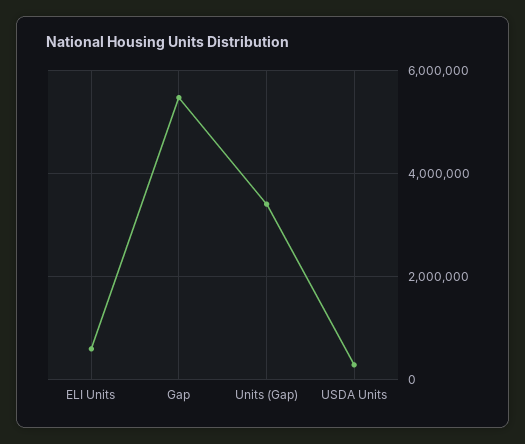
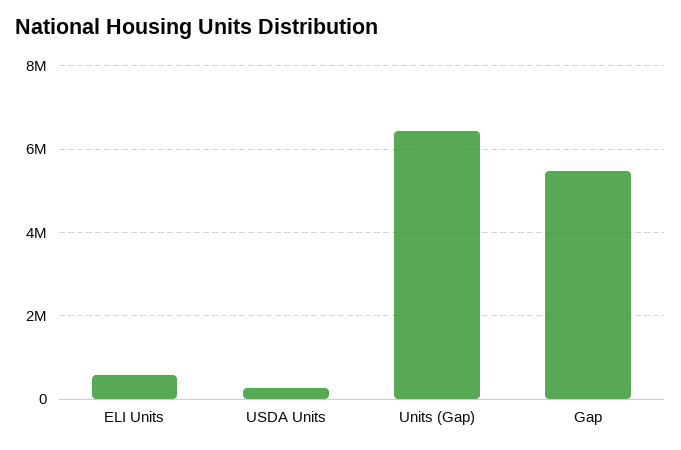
  {
    "ELI Units": 600000,
    "Gap": 5400000,
-   "Units (Gap)": 3400000,
+   "Units (Gap)": 6400000,
    "USDA Units": 200000
  }

